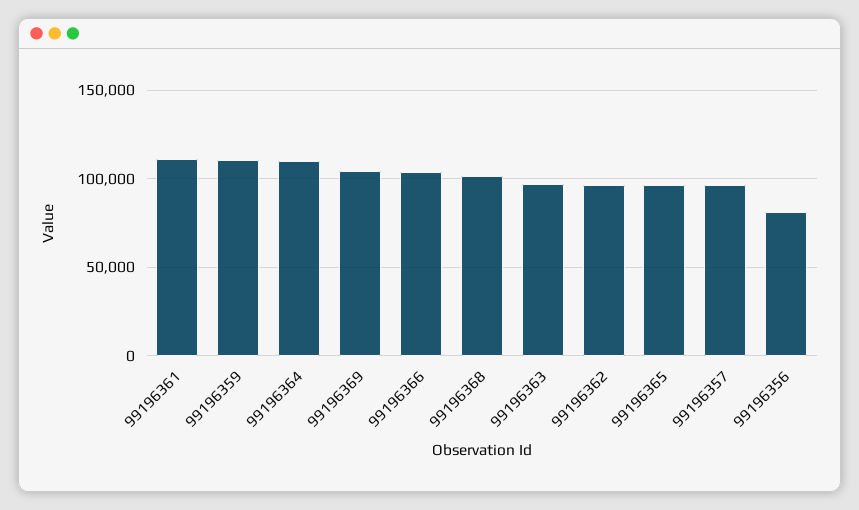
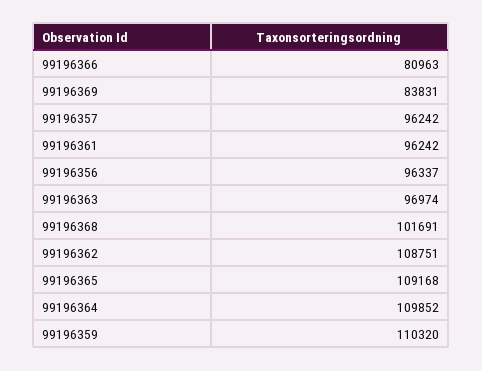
  {
-   "99196361": 110000,
+   "99196361": 96242,
    "99196359": 110320,
    "99196364": 109852,
-   "99196369": 105000,
+   "99196369": 83831,
-   "99196366": 105000,
+   "99196366": 80963,
    "99196368": 101691,
    "99196363": 96974,
-   "99196362": 95000,
+   "99196362": 108751,
-   "99196365": 95000,
+   "99196365": 109168,
    "99196357": 96242,
-   "99196356": 80000
+   "99196356": 96337
  }

